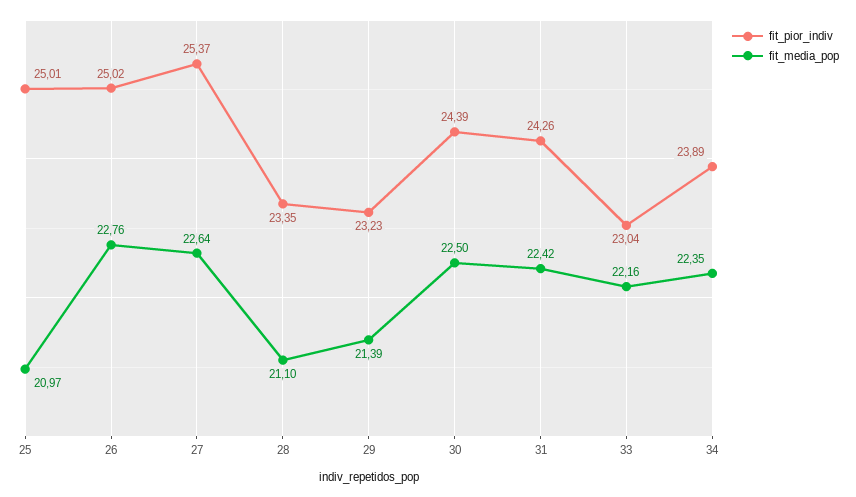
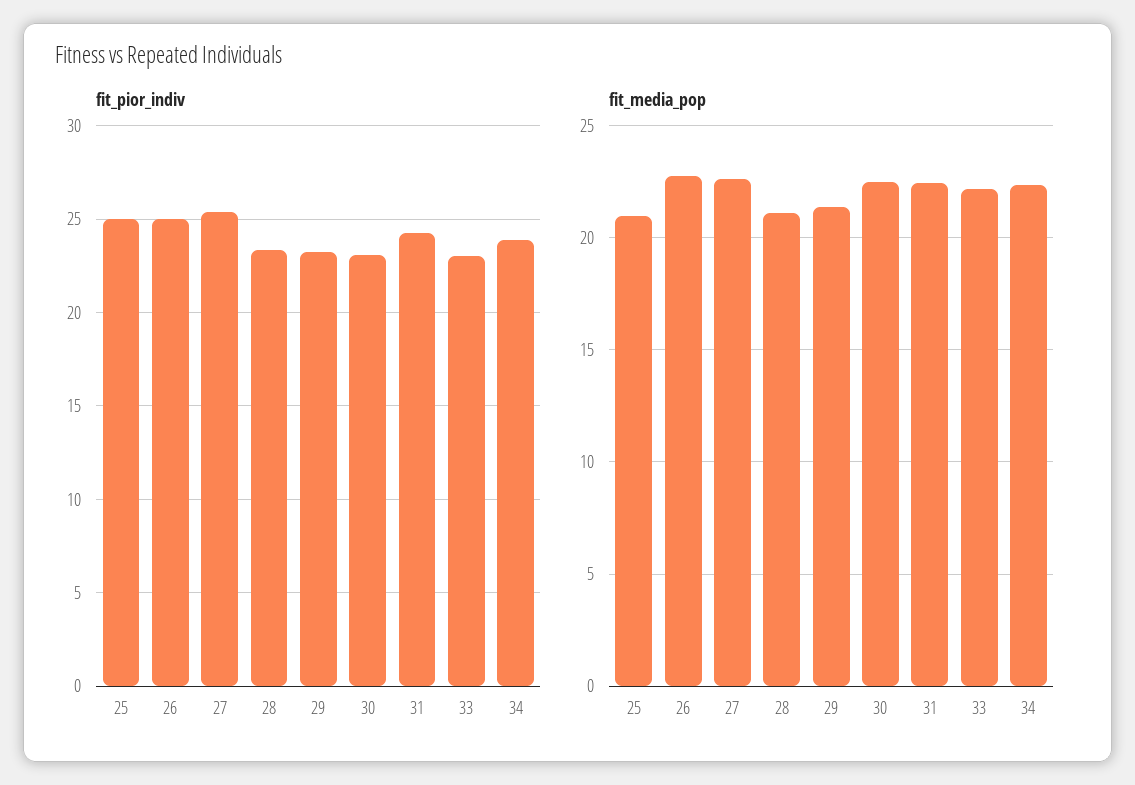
  {
    "fit_pior_indiv": {
      "25": 25.01,
      "26": 25.02,
      "27": 25.37,
      "28": 23.35,
      "29": 23.23,
-     "30": 24.39,
+     "30": 23,
      "31": 24.26,
      "33": 23.04,
      "34": 23.89
    },
    "fit_media_pop": {
      "25": 20.97,
      "26": 22.76,
      "27": 22.64,
      "28": 21.1,
      "29": 21.39,
      "30": 22.5,
      "31": 22.42,
      "33": 22.16,
      "34": 22.35
    }
  }

